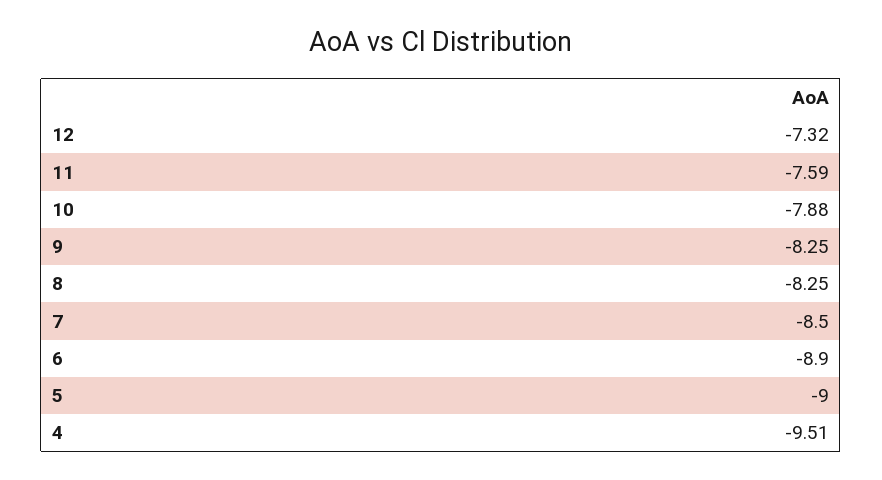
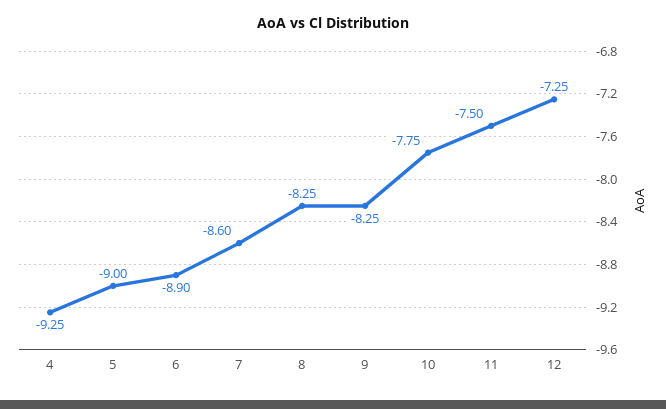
  {
-   "12": -7.32,
+   "12": -7.25,
-   "11": -7.59,
+   "11": -7.5,
-   "10": -7.88,
+   "10": -7.75,
    "9": -8.25,
    "8": -8.25,
-   "7": -8.5,
+   "7": -8.6,
    "6": -8.9,
    "5": -9,
-   "4": -9.51
+   "4": -9.25
  }

